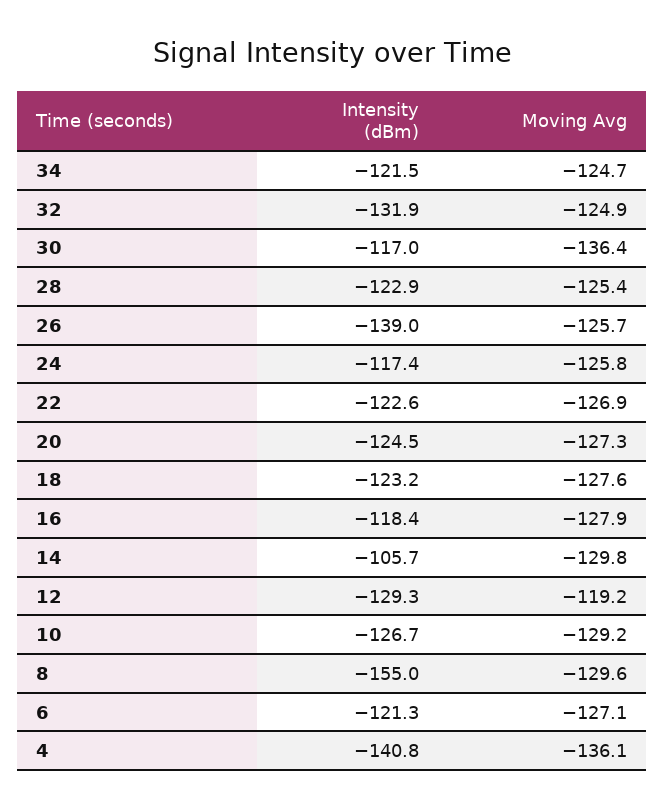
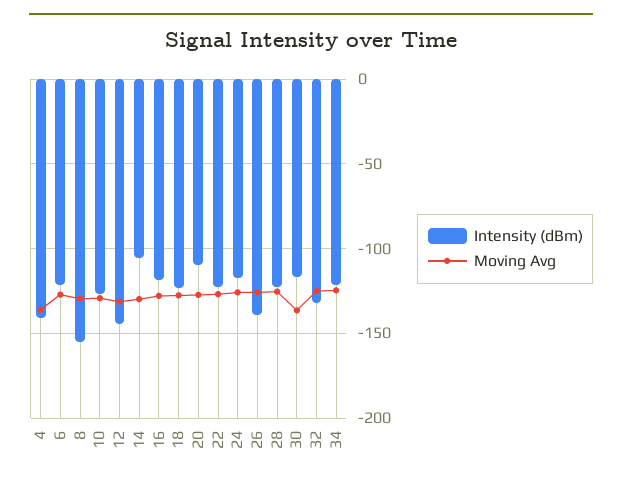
  {
    "Intensity (dBm)": {
      "34": -121.5,
      "32": -131.9,
      "30": -117,
      "28": -122.9,
      "26": -139,
      "24": -117.4,
      "22": -122.6,
-     "20": -124.5,
+     "20": -110,
      "18": -123.2,
      "16": -118.4,
      "14": -105.7,
-     "12": -129.3,
+     "12": -145,
      "10": -126.7,
      "8": -155,
      "6": -121.3,
      "4": -140.8
    },
    "Moving Avg": {
      "34": -124.7,
      "32": -124.9,
      "30": -136.4,
      "28": -125.4,
      "26": -125.7,
      "24": -125.8,
      "22": -126.9,
      "20": -127.3,
      "18": -127.6,
      "16": -127.9,
      "14": -129.8,
-     "12": -119.2,
+     "12": -130,
      "10": -129.2,
      "8": -129.6,
      "6": -127.1,
      "4": -136.1
    }
  }

